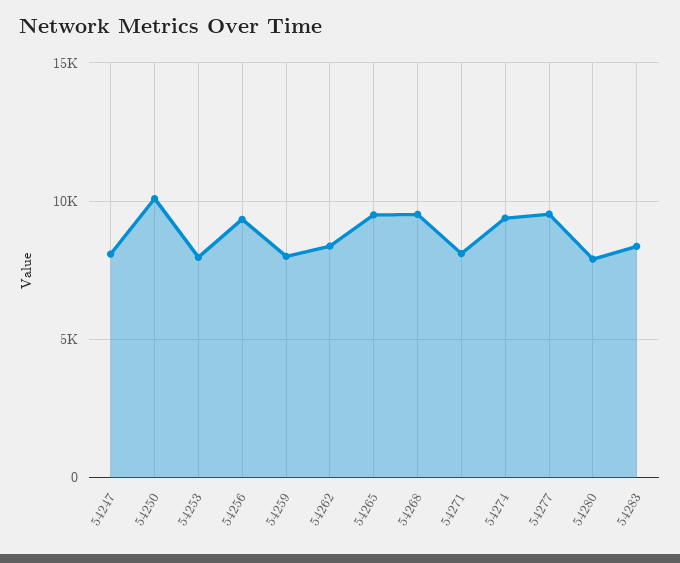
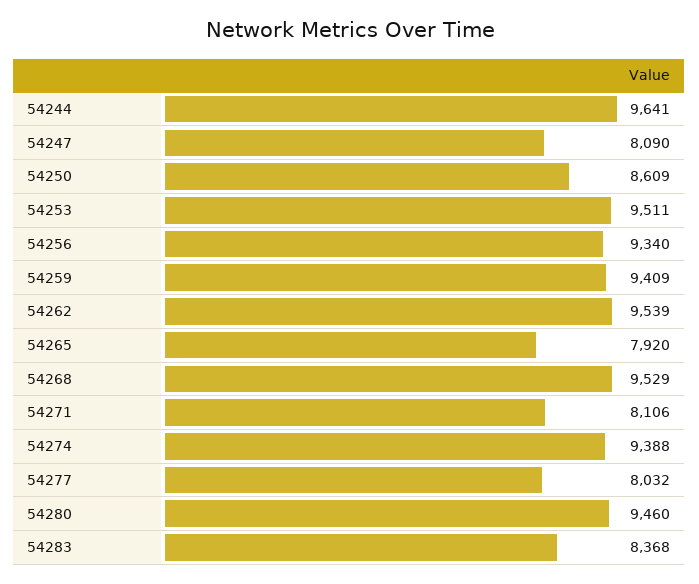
  {
    "54247": 8090,
-   "54250": 10000,
+   "54250": 8609,
-   "54253": 8000,
+   "54253": 9511,
    "54256": 9340,
-   "54259": 8000,
+   "54259": 9409,
-   "54262": 8500,
+   "54262": 9539,
-   "54265": 9500,
+   "54265": 7920,
    "54268": 9529,
    "54271": 8106,
    "54274": 9388,
-   "54277": 9500,
+   "54277": 8032,
-   "54280": 8000,
+   "54280": 9460,
-   "54283": 8368
+   "54283": 8368,
+   "54244": 9641
  }

